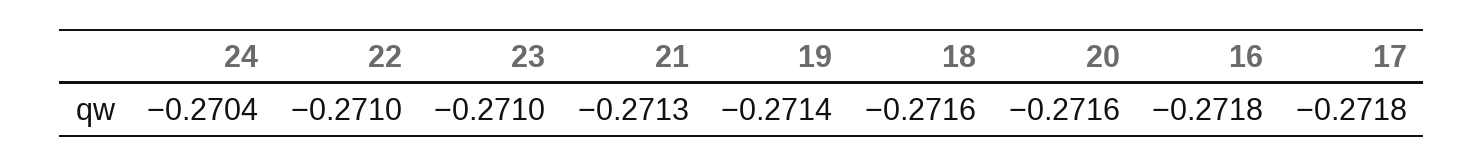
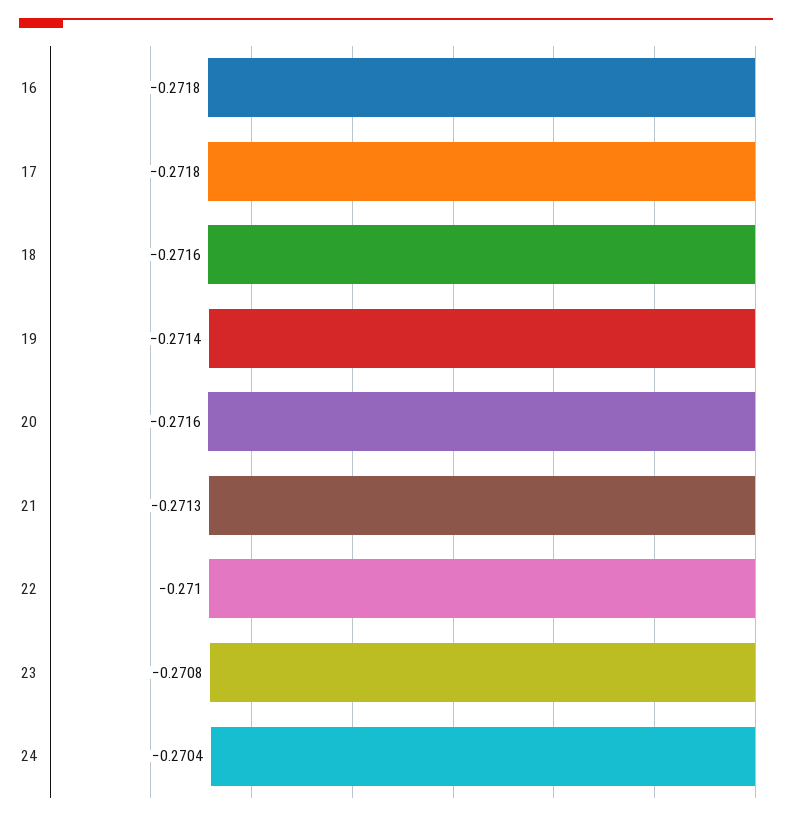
  {
    "24": -0.2704,
    "22": -0.271,
-   "23": -0.271,
+   "23": -0.2708,
    "21": -0.2713,
    "19": -0.2714,
    "18": -0.2716,
    "20": -0.2716,
    "16": -0.2718,
    "17": -0.2718
  }

